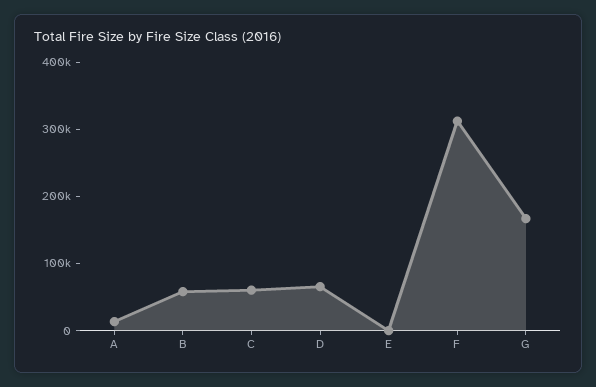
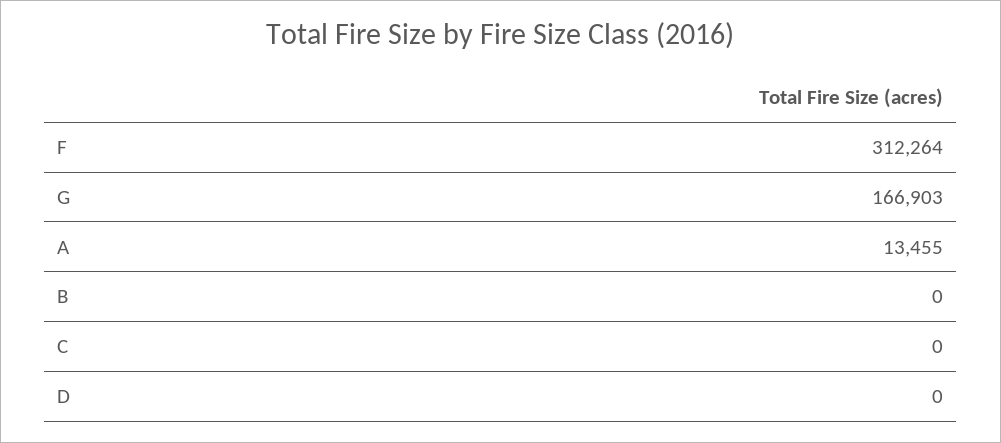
  {
    "A": 13455,
-   "B": 60000,
+   "B": 0,
-   "C": 60000,
+   "C": 0,
-   "D": 60000,
+   "D": 0,
-   "E": 0,
    "F": 312264,
    "G": 166903
  }

